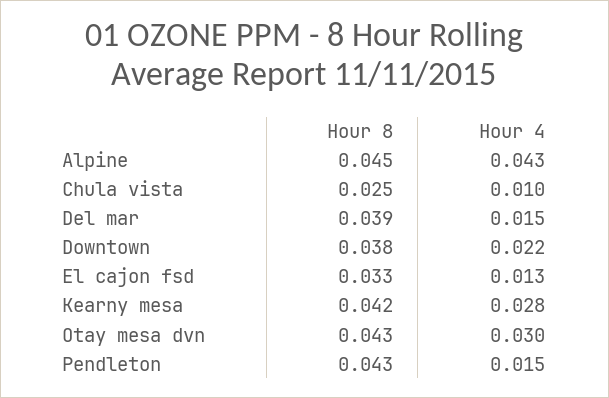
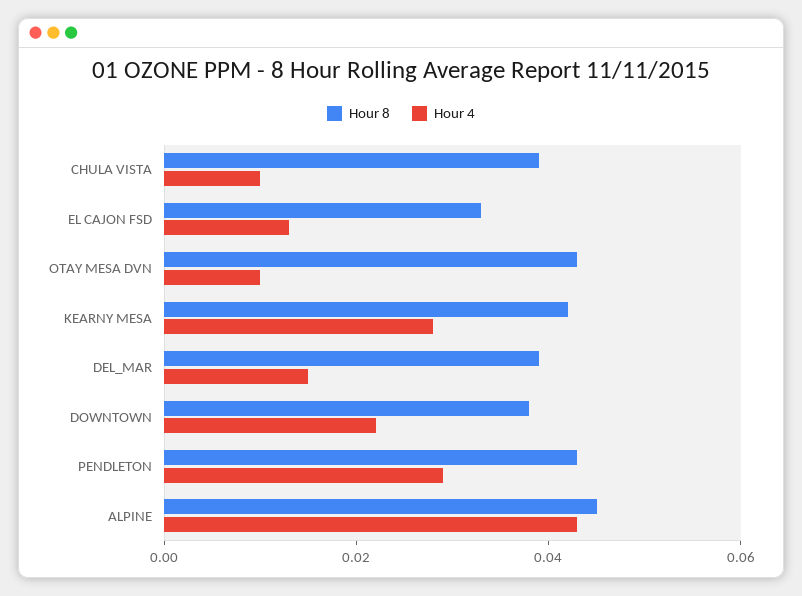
  {
    "Hour 8": {
      "Alpine": 0.045,
-     "Chula vista": 0.025,
+     "Chula vista": 0.04,
      "Del mar": 0.039,
      "Downtown": 0.038,
      "El cajon fsd": 0.033,
      "Kearny mesa": 0.042,
      "Otay mesa dvn": 0.043,
      "Pendleton": 0.043
    },
    "Hour 4": {
      "Alpine": 0.043,
      "Chula vista": 0.01,
      "Del mar": 0.015,
      "Downtown": 0.022,
      "El cajon fsd": 0.013,
      "Kearny mesa": 0.028,
-     "Otay mesa dvn": 0.03,
+     "Otay mesa dvn": 0.01,
-     "Pendleton": 0.015
+     "Pendleton": 0.03
    }
  }

